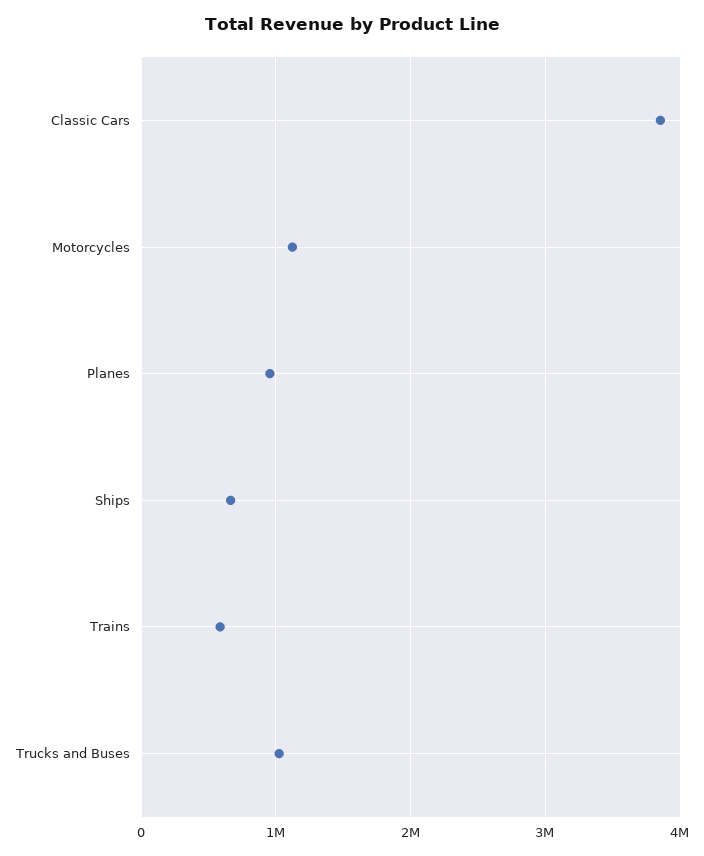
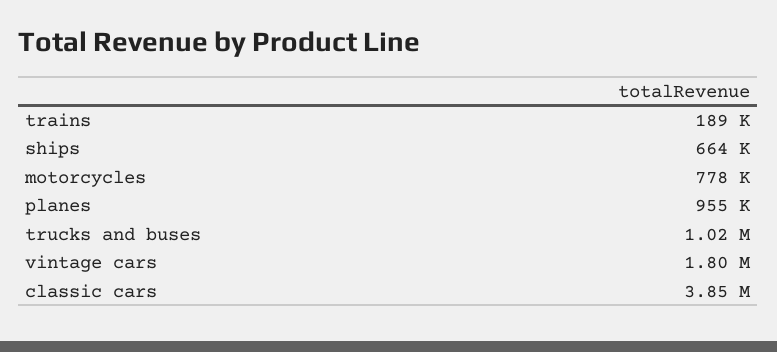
  {
    "Classic Cars": 3850000,
-   "Motorcycles": 1100000,
+   "Motorcycles": 778000,
    "Planes": 955000,
    "Ships": 664000,
-   "Trains": 600000,
+   "Trains": 189000,
-   "Trucks and Buses": 1020000
+   "Trucks and Buses": 1020000,
+   "vintage cars": 1800000
  }

